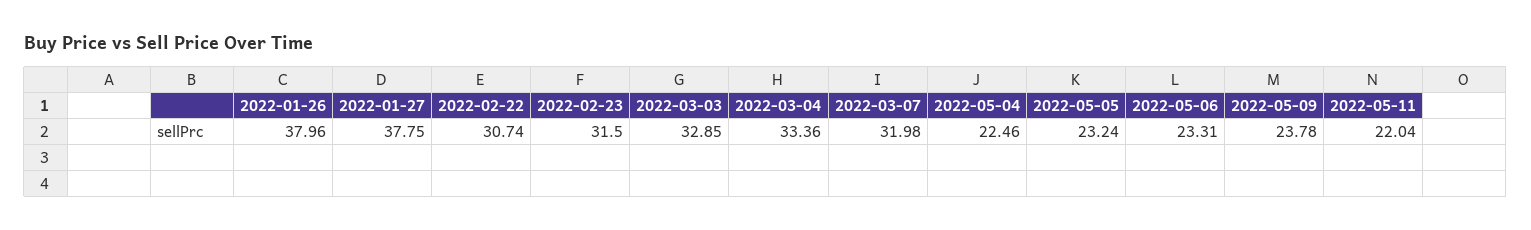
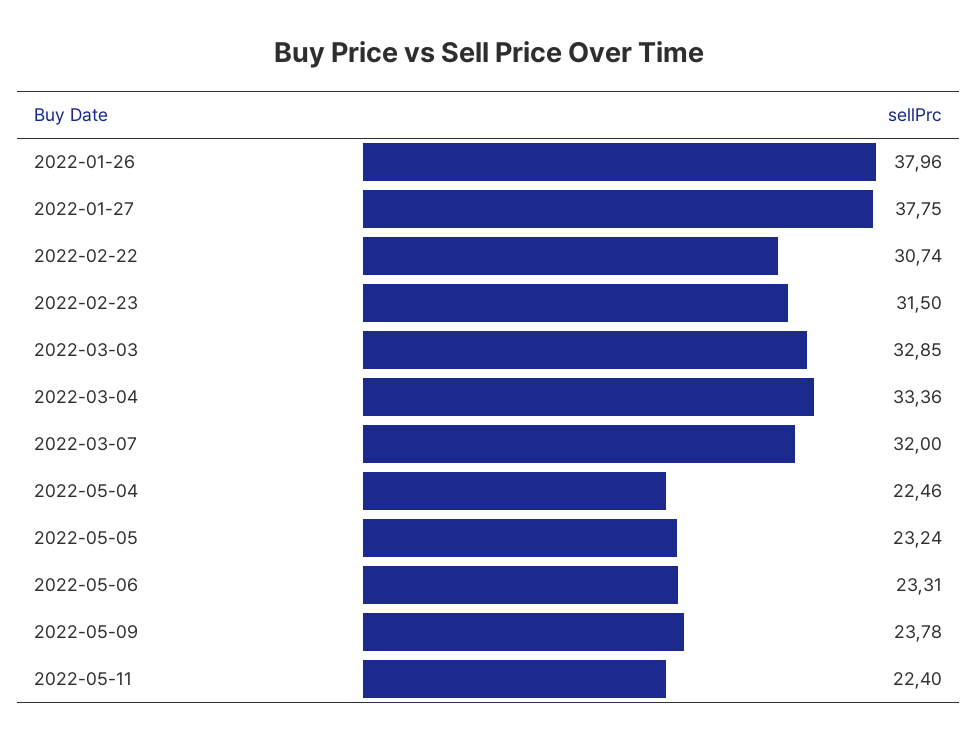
  {
    "2022-01-26": 37.96,
    "2022-01-27": 37.75,
    "2022-02-22": 30.74,
    "2022-02-23": 31.5,
    "2022-03-03": 32.85,
    "2022-03-04": 33.36,
-   "2022-03-07": 31.98,
+   "2022-03-07": 32,
    "2022-05-04": 22.46,
    "2022-05-05": 23.24,
    "2022-05-06": 23.31,
    "2022-05-09": 23.78,
-   "2022-05-11": 22.04
+   "2022-05-11": 22.4
  }

